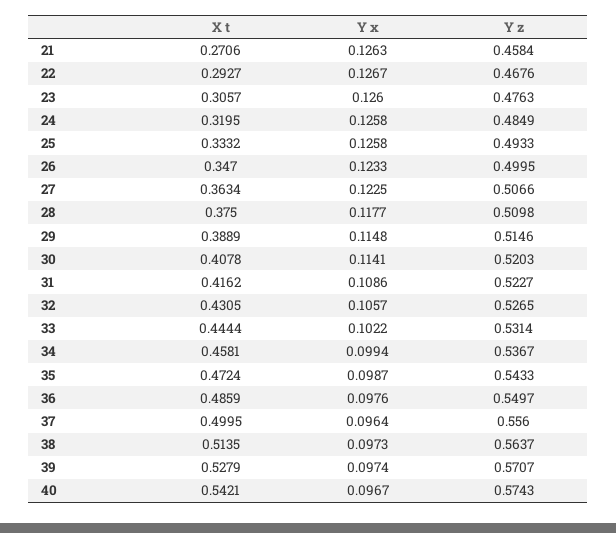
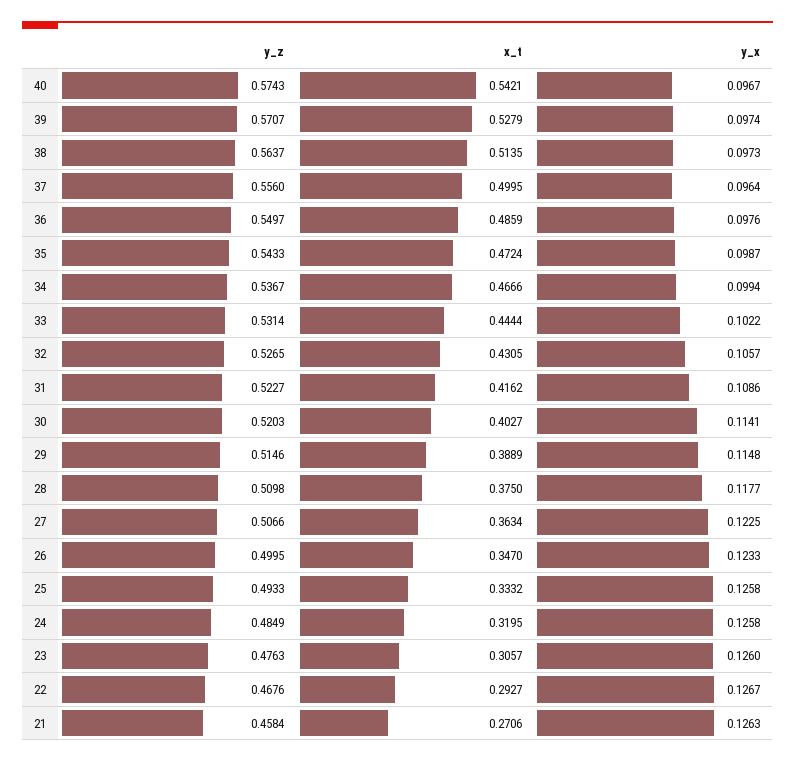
  {
    "X t": {
      "21": 0.2706,
      "22": 0.2927,
      "23": 0.3057,
      "24": 0.3195,
      "25": 0.3332,
      "26": 0.347,
      "27": 0.3634,
      "28": 0.375,
      "29": 0.3889,
-     "30": 0.4078,
+     "30": 0.4027,
      "31": 0.4162,
      "32": 0.4305,
      "33": 0.4444,
-     "34": 0.4581,
+     "34": 0.4666,
      "35": 0.4724,
      "36": 0.4859,
      "37": 0.4995,
      "38": 0.5135,
      "39": 0.5279,
      "40": 0.5421
    },
    "Y x": {
      "21": 0.1263,
      "22": 0.1267,
      "23": 0.126,
      "24": 0.1258,
      "25": 0.1258,
      "26": 0.1233,
      "27": 0.1225,
      "28": 0.1177,
      "29": 0.1148,
      "30": 0.1141,
      "31": 0.1086,
      "32": 0.1057,
      "33": 0.1022,
      "34": 0.0994,
      "35": 0.0987,
      "36": 0.0976,
      "37": 0.0964,
      "38": 0.0973,
      "39": 0.0974,
      "40": 0.0967
    },
    "Y z": {
      "21": 0.4584,
      "22": 0.4676,
      "23": 0.4763,
      "24": 0.4849,
      "25": 0.4933,
      "26": 0.4995,
      "27": 0.5066,
      "28": 0.5098,
      "29": 0.5146,
      "30": 0.5203,
      "31": 0.5227,
      "32": 0.5265,
      "33": 0.5314,
      "34": 0.5367,
      "35": 0.5433,
      "36": 0.5497,
      "37": 0.556,
      "38": 0.5637,
      "39": 0.5707,
      "40": 0.5743
    }
  }

